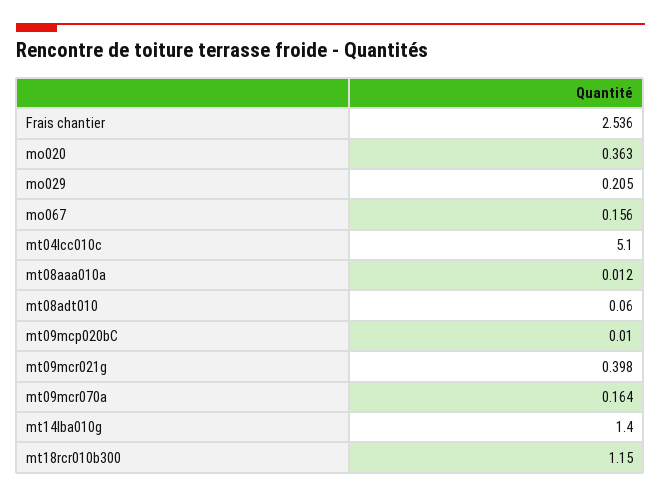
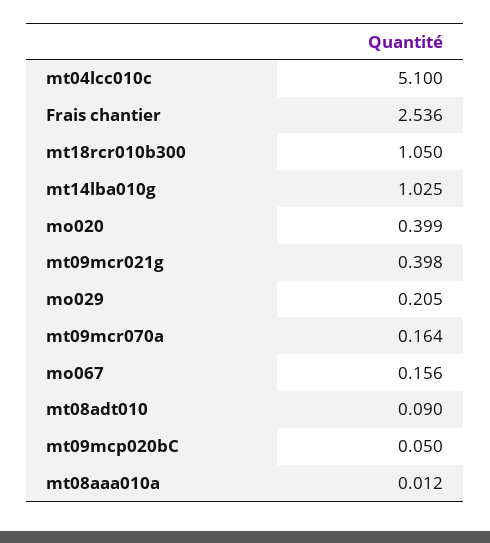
  {
    "Frais chantier": 2.536,
-   "mo020": 0.363,
+   "mo020": 0.399,
    "mo029": 0.205,
    "mo067": 0.156,
    "mt04lcc010c": 5.1,
    "mt08aaa010a": 0.012,
-   "mt08adt010": 0.06,
+   "mt08adt010": 0.09,
-   "mt09mcp020bC": 0.01,
+   "mt09mcp020bC": 0.05,
    "mt09mcr021g": 0.398,
    "mt09mcr070a": 0.164,
-   "mt14lba010g": 1.4,
+   "mt14lba010g": 1.025,
-   "mt18rcr010b300": 1.15
+   "mt18rcr010b300": 1.05
  }

